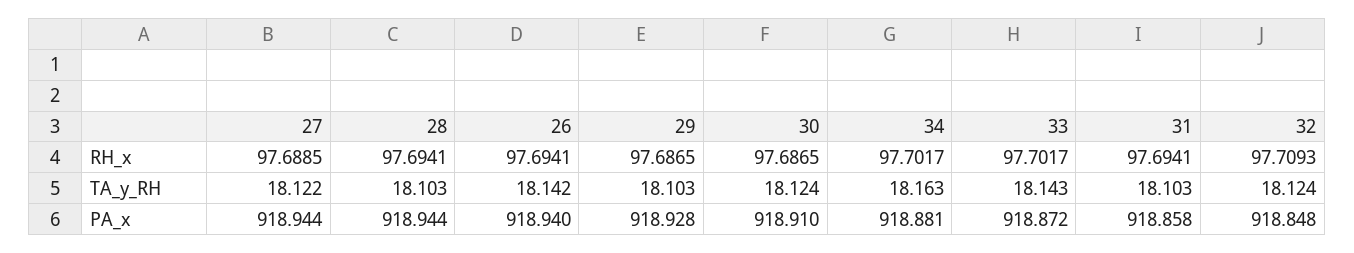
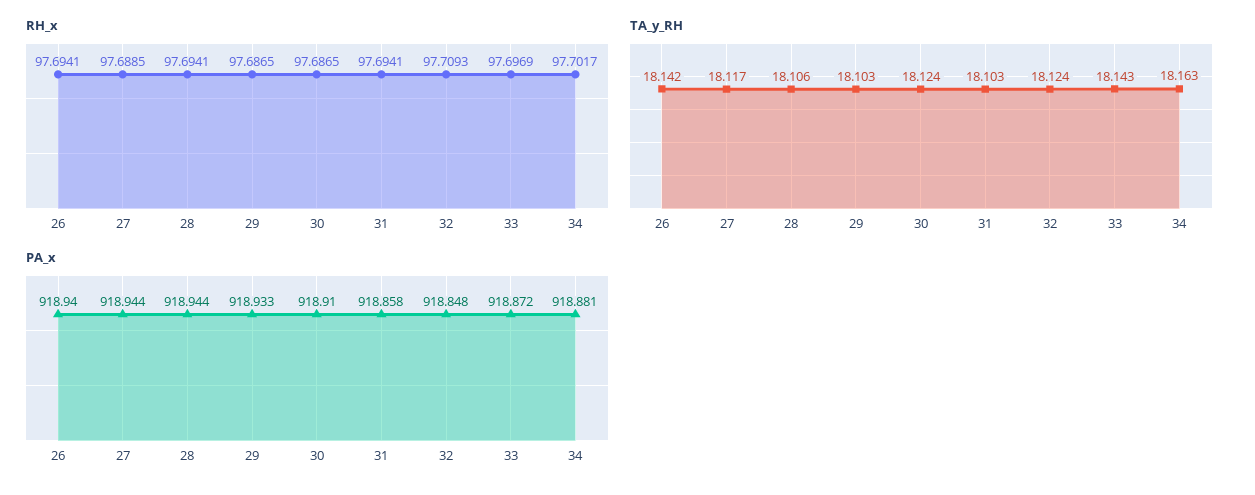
  {
    "RH_x": {
      "27": 97.6885,
      "28": 97.6941,
      "26": 97.6941,
      "29": 97.6865,
      "30": 97.6865,
      "34": 97.7017,
-     "33": 97.7017,
+     "33": 97.6969,
      "31": 97.6941,
      "32": 97.7093
    },
    "TA_y_RH": {
-     "27": 18.122,
+     "27": 18.117,
-     "28": 18.103,
+     "28": 18.106,
      "26": 18.142,
      "29": 18.103,
      "30": 18.124,
      "34": 18.163,
      "33": 18.143,
      "31": 18.103,
      "32": 18.124
    },
    "PA_x": {
      "27": 918.944,
      "28": 918.944,
      "26": 918.94,
-     "29": 918.928,
+     "29": 918.933,
      "30": 918.91,
      "34": 918.881,
      "33": 918.872,
      "31": 918.858,
      "32": 918.848
    }
  }

